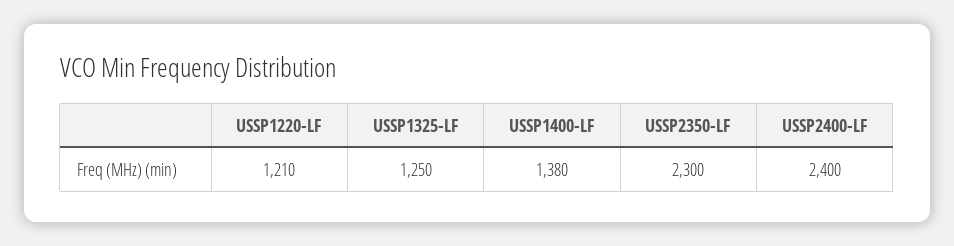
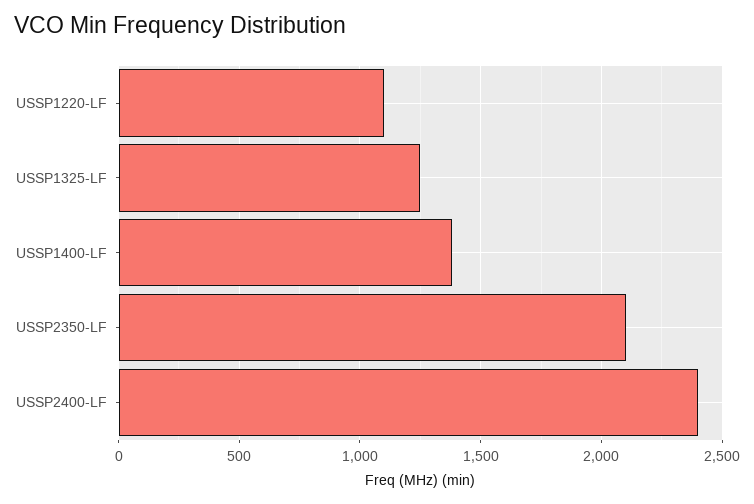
  {
-   "USSP1220-LF": 1210,
+   "USSP1220-LF": 1100,
    "USSP1325-LF": 1250,
    "USSP1400-LF": 1380,
-   "USSP2350-LF": 2300,
+   "USSP2350-LF": 2100,
    "USSP2400-LF": 2400
  }

